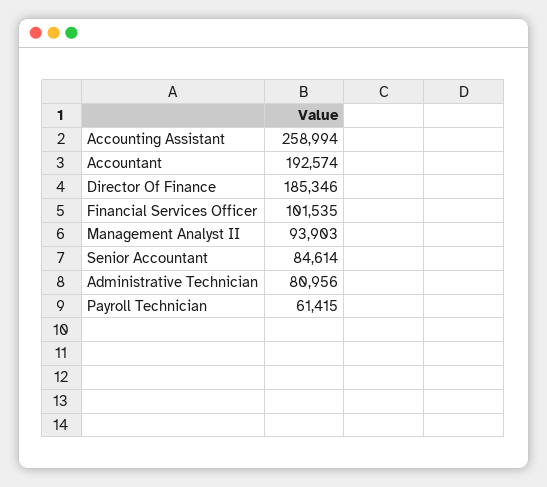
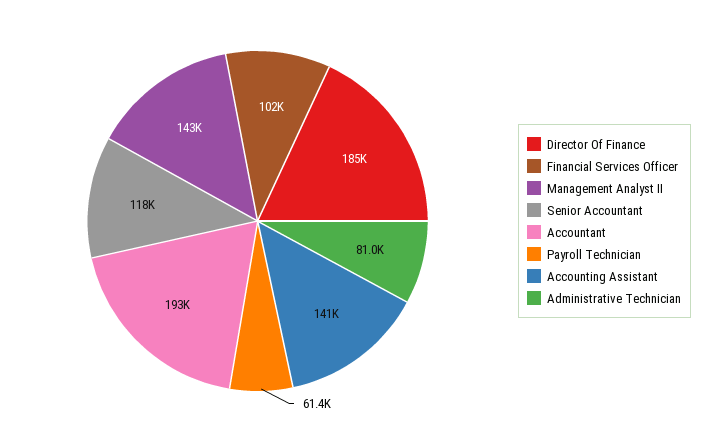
  {
-   "Accounting Assistant": 258994,
+   "Accounting Assistant": 141000,
    "Accountant": 192574,
    "Director Of Finance": 185346,
    "Financial Services Officer": 101535,
-   "Management Analyst II": 93903,
+   "Management Analyst II": 143000,
-   "Senior Accountant": 84614,
+   "Senior Accountant": 118000,
    "Administrative Technician": 80956,
    "Payroll Technician": 61415
  }

